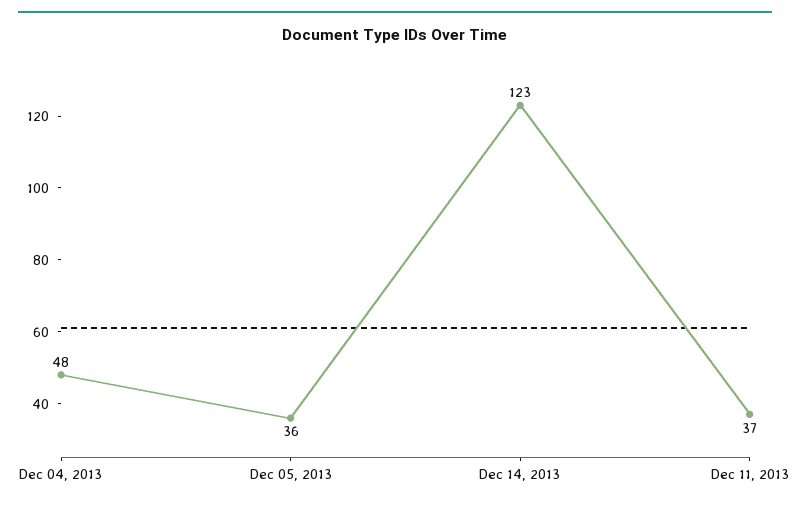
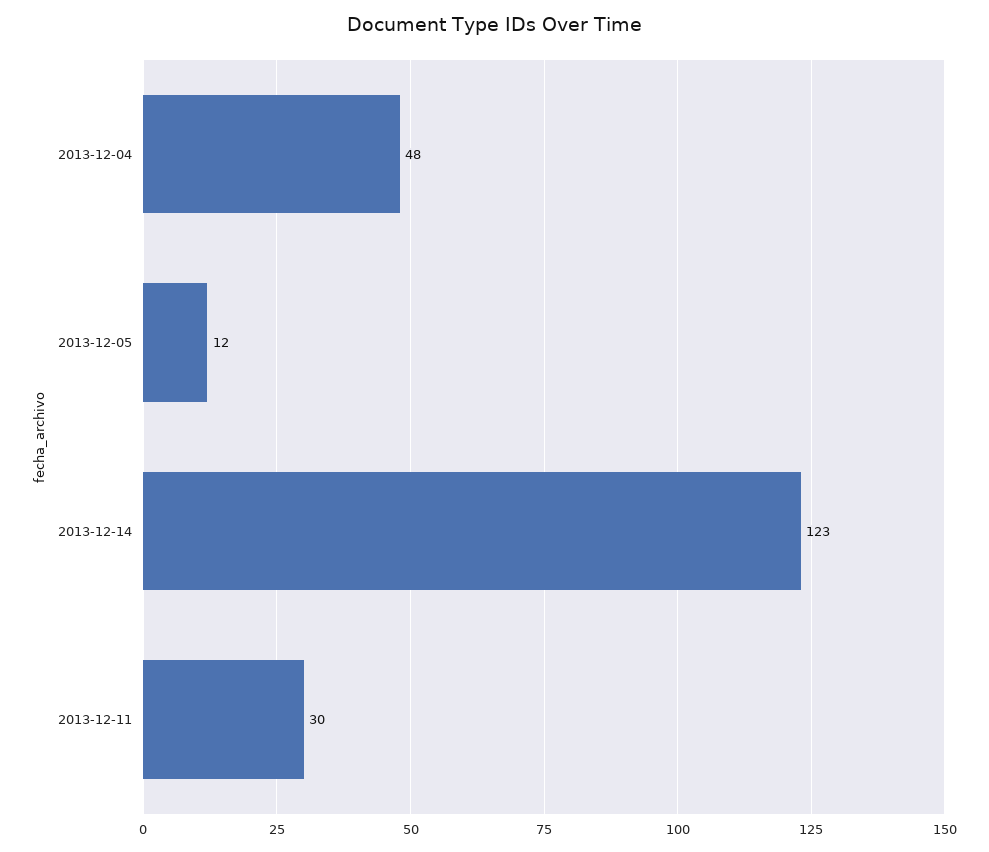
  {
    "Dec 04, 2013": 48,
-   "Dec 05, 2013": 36,
+   "Dec 05, 2013": 12,
    "Dec 14, 2013": 123,
-   "Dec 11, 2013": 37
+   "Dec 11, 2013": 30
  }

